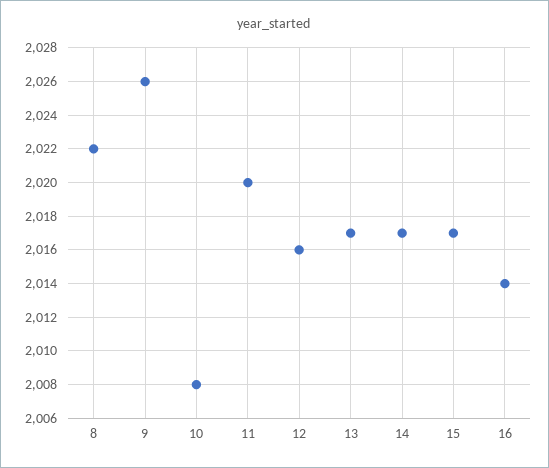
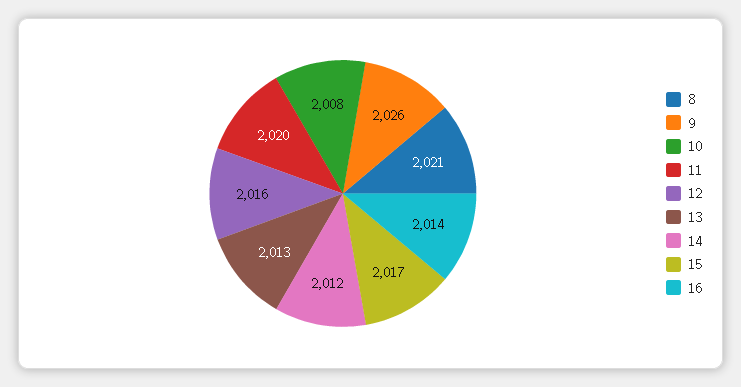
  {
-   "8": 2022,
+   "8": 2021,
    "9": 2026,
    "10": 2008,
    "11": 2020,
    "12": 2016,
-   "13": 2017,
+   "13": 2013,
-   "14": 2017,
+   "14": 2012,
    "15": 2017,
    "16": 2014
  }

